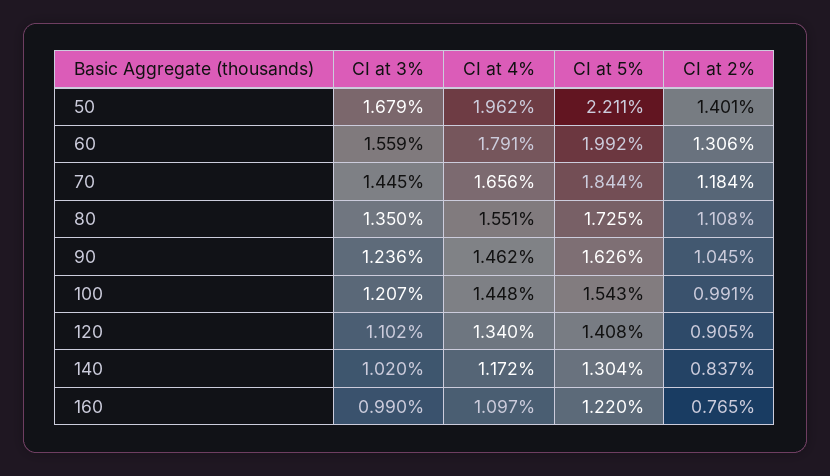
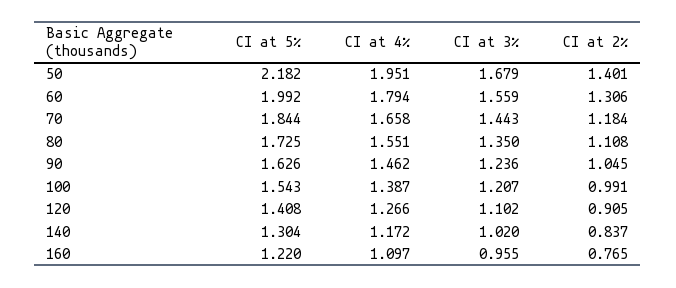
  {
    "CI at 3%": {
      "50": 1.679,
      "60": 1.559,
-     "70": 1.445,
+     "70": 1.443,
      "80": 1.35,
      "90": 1.236,
      "100": 1.207,
      "120": 1.102,
      "140": 1.02,
-     "160": 0.99
+     "160": 0.955
    },
    "CI at 4%": {
-     "50": 1.962,
+     "50": 1.951,
-     "60": 1.791,
+     "60": 1.794,
-     "70": 1.656,
+     "70": 1.658,
      "80": 1.551,
      "90": 1.462,
-     "100": 1.448,
+     "100": 1.387,
-     "120": 1.34,
+     "120": 1.266,
      "140": 1.172,
      "160": 1.097
    },
    "CI at 5%": {
-     "50": 2.211,
+     "50": 2.182,
      "60": 1.992,
      "70": 1.844,
      "80": 1.725,
      "90": 1.626,
      "100": 1.543,
      "120": 1.408,
      "140": 1.304,
      "160": 1.22
    },
    "CI at 2%": {
      "50": 1.401,
      "60": 1.306,
      "70": 1.184,
      "80": 1.108,
      "90": 1.045,
      "100": 0.991,
      "120": 0.905,
      "140": 0.837,
      "160": 0.765
    }
  }

